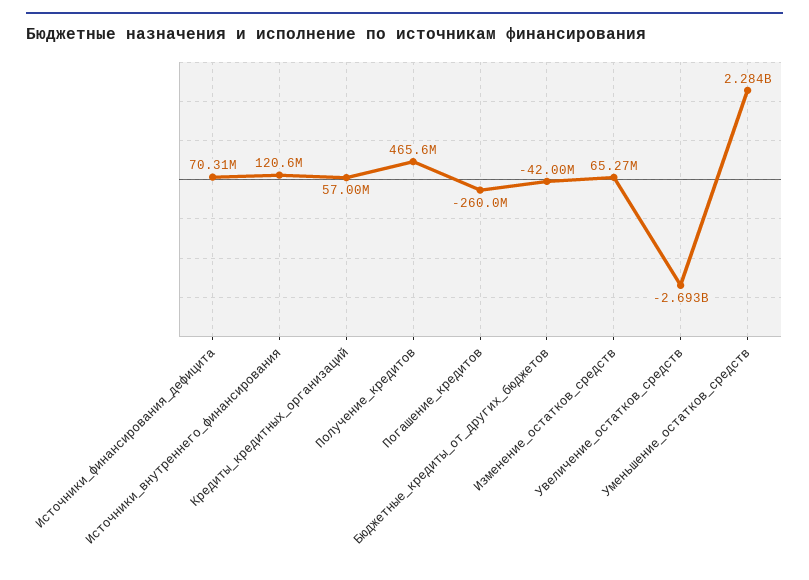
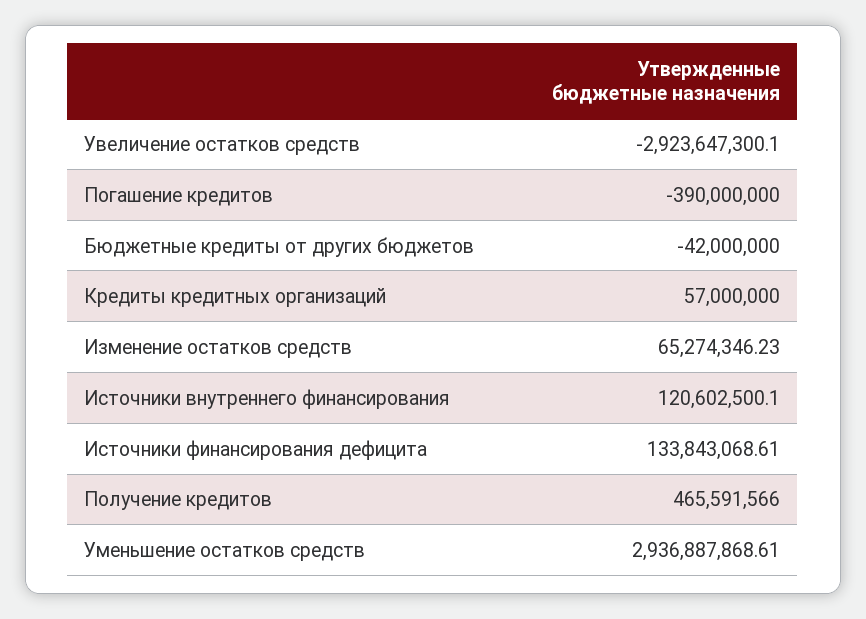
  {
-   "Источники_финансирования_дефицита": 70310000,
+   "Источники_финансирования_дефицита": 133843068.61,
    "Источники_внутреннего_финансирования": 120602500.1,
    "Кредиты_кредитных_организаций": 57000000,
    "Получение_кредитов": 465591566,
-   "Погашение_кредитов": -260000000,
+   "Погашение_кредитов": -390000000,
    "Бюджетные_кредиты_от_других_бюджетов": -42000000,
    "Изменение_остатков_средств": 65274346.23,
-   "Увеличение_остатков_средств": -2693000000,
+   "Увеличение_остатков_средств": -2923647300.1,
-   "Уменьшение_остатков_средств": 2284000000
+   "Уменьшение_остатков_средств": 2936887868.61
  }

